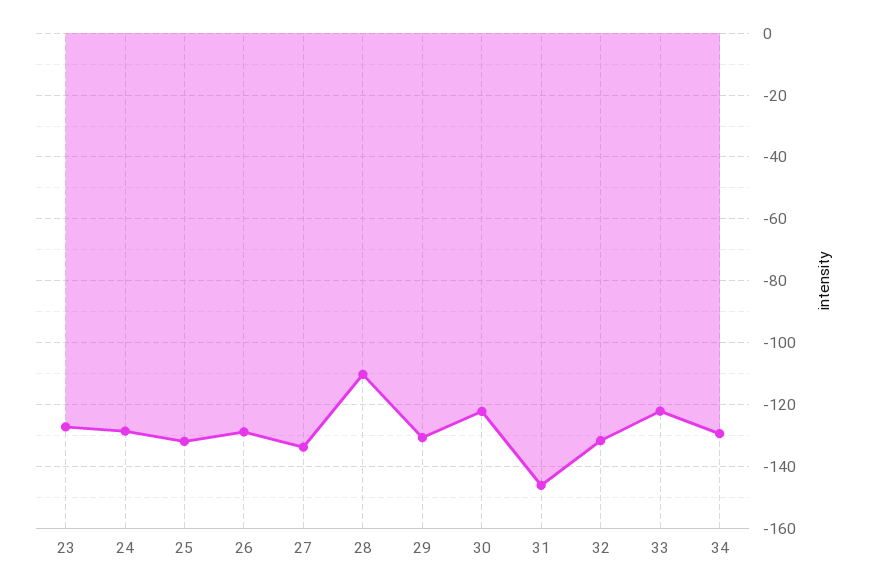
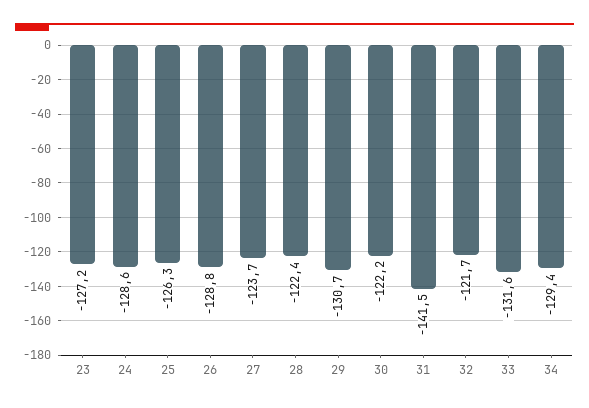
  {
    "23": -127.2,
    "24": -128.6,
-   "25": -132,
+   "25": -126.3,
    "26": -128.8,
-   "27": -134,
+   "27": -123.7,
-   "28": -110,
+   "28": -122.4,
    "29": -130.7,
    "30": -122.2,
-   "31": -146,
+   "31": -141.5,
-   "32": -132,
+   "32": -121.7,
-   "33": -122,
+   "33": -131.6,
    "34": -129.4
  }

